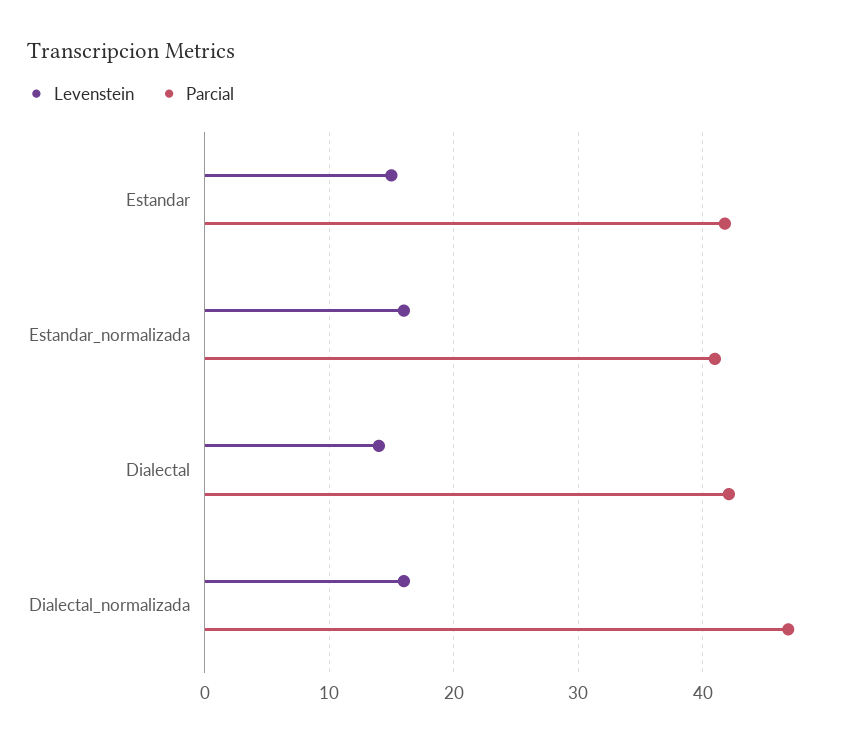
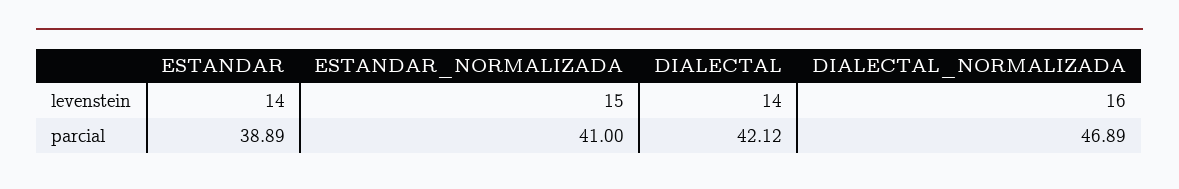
  {
    "Levenstein": {
-     "Estandar": 15,
+     "Estandar": 14,
-     "Estandar_normalizada": 16,
+     "Estandar_normalizada": 15,
      "Dialectal": 14,
      "Dialectal_normalizada": 16
    },
    "Parcial": {
-     "Estandar": 42,
+     "Estandar": 38.89,
      "Estandar_normalizada": 41,
      "Dialectal": 42.12,
      "Dialectal_normalizada": 46.89
    }
  }

